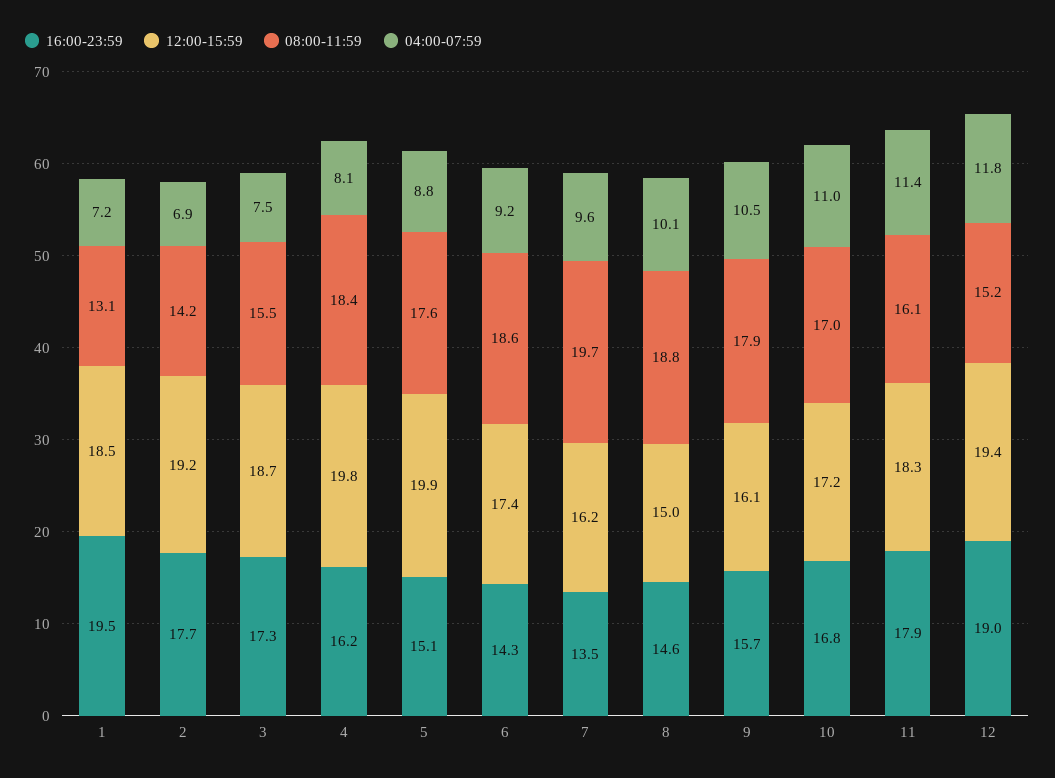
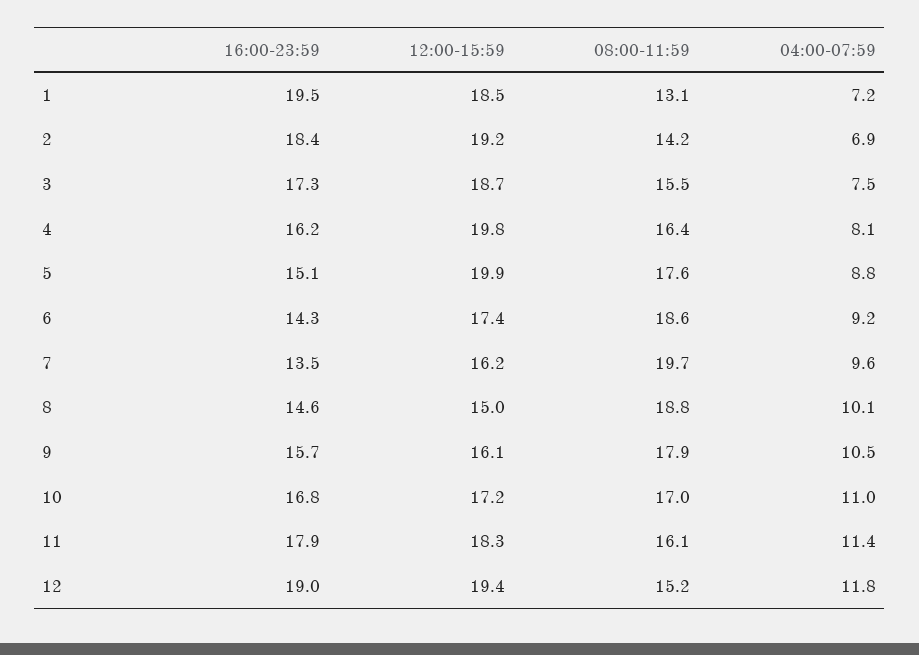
  {
    "16:00-23:59": {
      "1": 19.5,
-     "2": 17.7,
+     "2": 18.4,
      "3": 17.3,
      "4": 16.2,
      "5": 15.1,
      "6": 14.3,
      "7": 13.5,
      "8": 14.6,
      "9": 15.7,
      "10": 16.8,
      "11": 17.9,
      "12": 19
    },
    "12:00-15:59": {
      "1": 18.5,
      "2": 19.2,
      "3": 18.7,
      "4": 19.8,
      "5": 19.9,
      "6": 17.4,
      "7": 16.2,
      "8": 15,
      "9": 16.1,
      "10": 17.2,
      "11": 18.3,
      "12": 19.4
    },
    "08:00-11:59": {
      "1": 13.1,
      "2": 14.2,
      "3": 15.5,
-     "4": 18.4,
+     "4": 16.4,
      "5": 17.6,
      "6": 18.6,
      "7": 19.7,
      "8": 18.8,
      "9": 17.9,
      "10": 17,
      "11": 16.1,
      "12": 15.2
    },
    "04:00-07:59": {
      "1": 7.2,
      "2": 6.9,
      "3": 7.5,
      "4": 8.1,
      "5": 8.8,
      "6": 9.2,
      "7": 9.6,
      "8": 10.1,
      "9": 10.5,
      "10": 11,
      "11": 11.4,
      "12": 11.8
    }
  }

